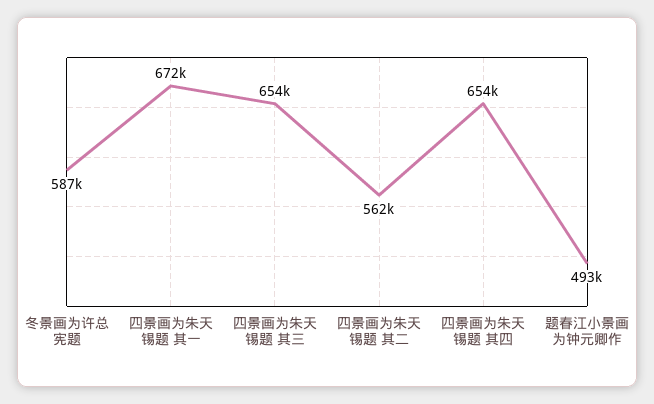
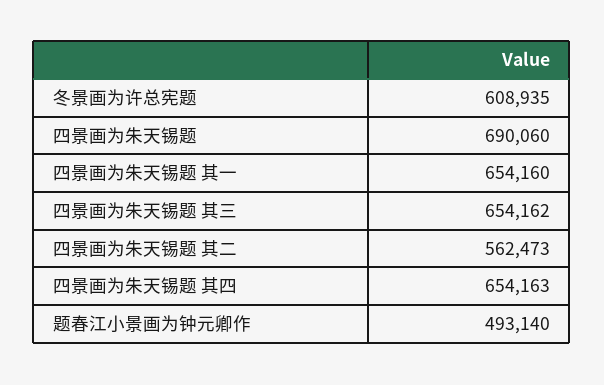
  {
-   "冬景画为许总宪题": 587000,
+   "冬景画为许总宪题": 608935,
-   "四景画为朱天锡题 其一": 672000,
+   "四景画为朱天锡题 其一": 654160,
    "四景画为朱天锡题 其三": 654162,
    "四景画为朱天锡题 其二": 562473,
    "四景画为朱天锡题 其四": 654163,
-   "题春江小景画为钟元卿作": 493140
+   "题春江小景画为钟元卿作": 493140,
+   "四景画为朱天锡题": 690060
  }

